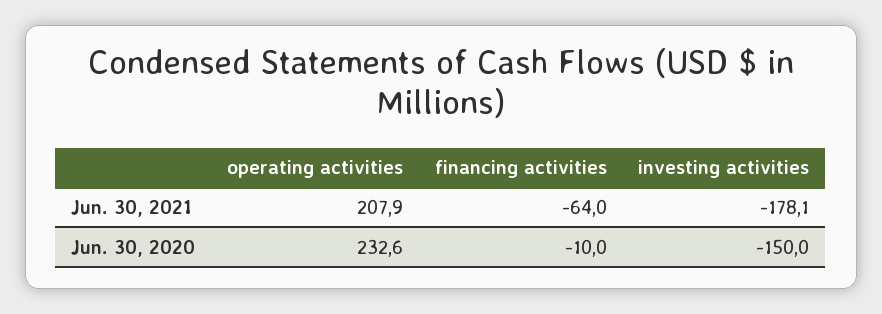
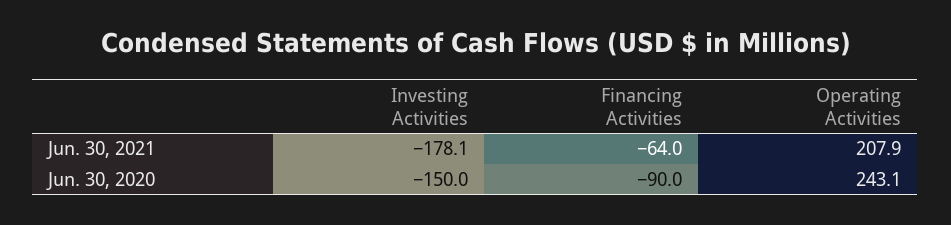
  {
    "operating activities": {
      "Jun. 30, 2021": 207.9,
-     "Jun. 30, 2020": 232.6
+     "Jun. 30, 2020": 243.1
    },
    "financing activities": {
      "Jun. 30, 2021": -64,
-     "Jun. 30, 2020": -10
+     "Jun. 30, 2020": -90
    },
    "investing activities": {
      "Jun. 30, 2021": -178.1,
      "Jun. 30, 2020": -150
    }
  }

